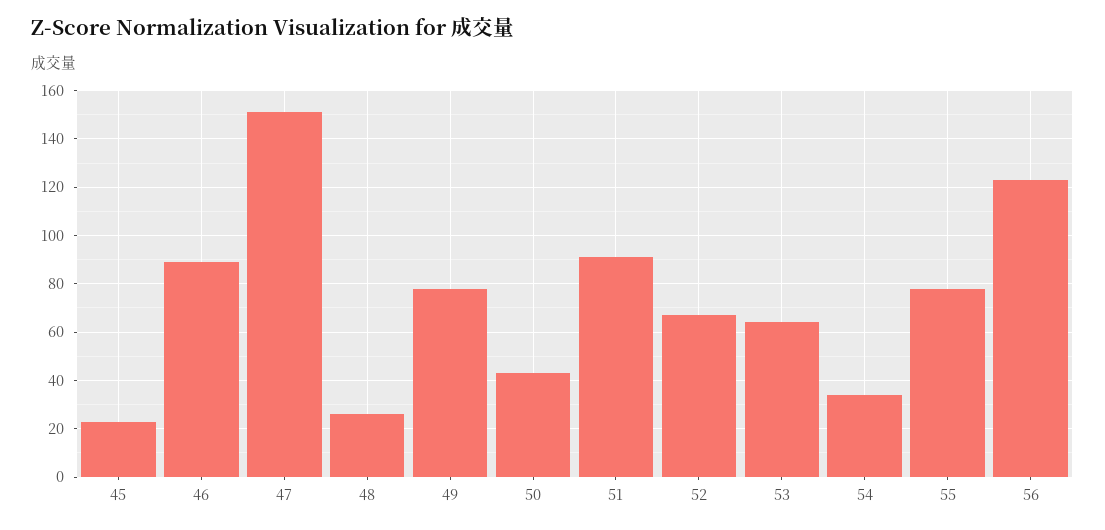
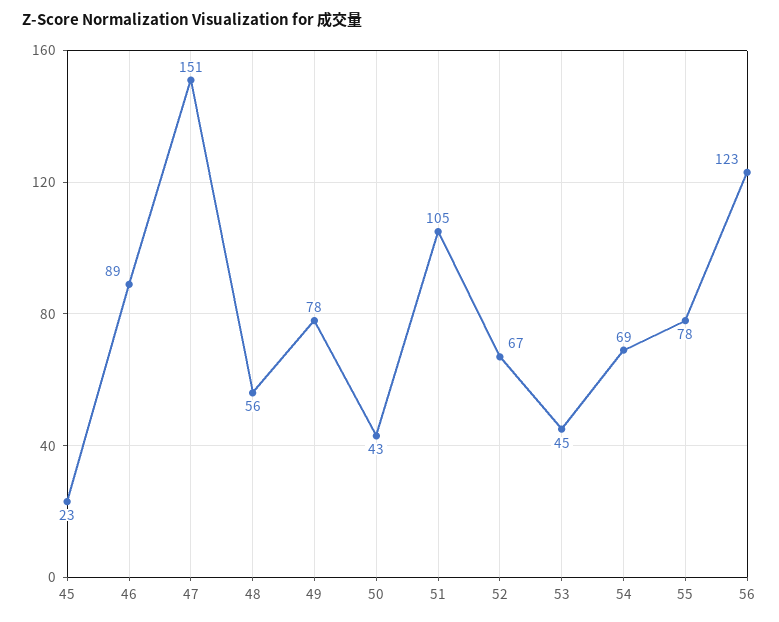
  {
    "45": 23,
    "46": 89,
    "47": 151,
-   "48": 25,
+   "48": 56,
    "49": 78,
    "50": 43,
-   "51": 90,
+   "51": 105,
    "52": 67,
-   "53": 65,
+   "53": 45,
-   "54": 35,
+   "54": 69,
    "55": 78,
    "56": 123
  }

